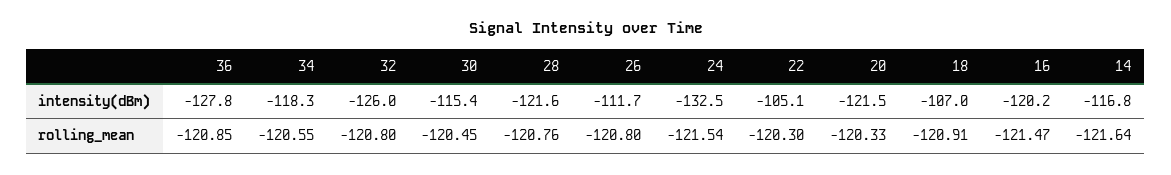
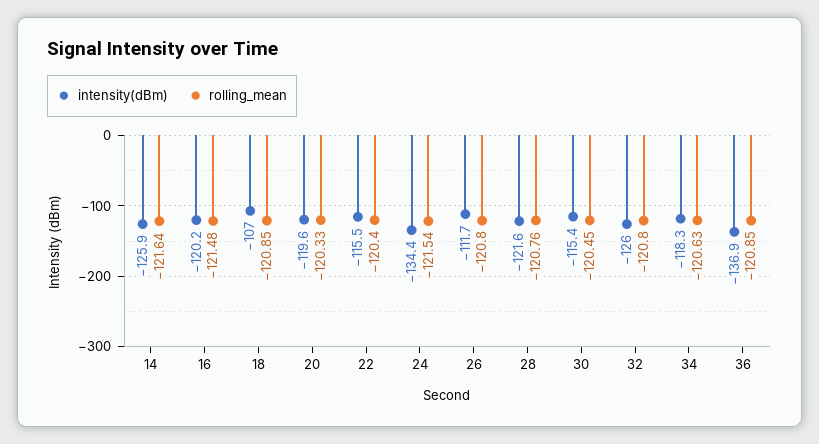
  {
    "intensity(dBm)": {
-     "36": -127.8,
+     "36": -136.9,
      "34": -118.3,
      "32": -126,
      "30": -115.4,
      "28": -121.6,
      "26": -111.7,
-     "24": -132.5,
+     "24": -134.4,
-     "22": -105.1,
+     "22": -115.5,
-     "20": -121.5,
+     "20": -119.6,
      "18": -107,
      "16": -120.2,
-     "14": -116.8
+     "14": -125.9
    },
    "rolling_mean": {
      "36": -120.85,
-     "34": -120.55,
+     "34": -120.63,
      "32": -120.8,
      "30": -120.45,
      "28": -120.76,
      "26": -120.8,
      "24": -121.54,
-     "22": -120.3,
+     "22": -120.4,
      "20": -120.33,
-     "18": -120.91,
+     "18": -120.85,
-     "16": -121.47,
+     "16": -121.48,
      "14": -121.64
    }
  }

